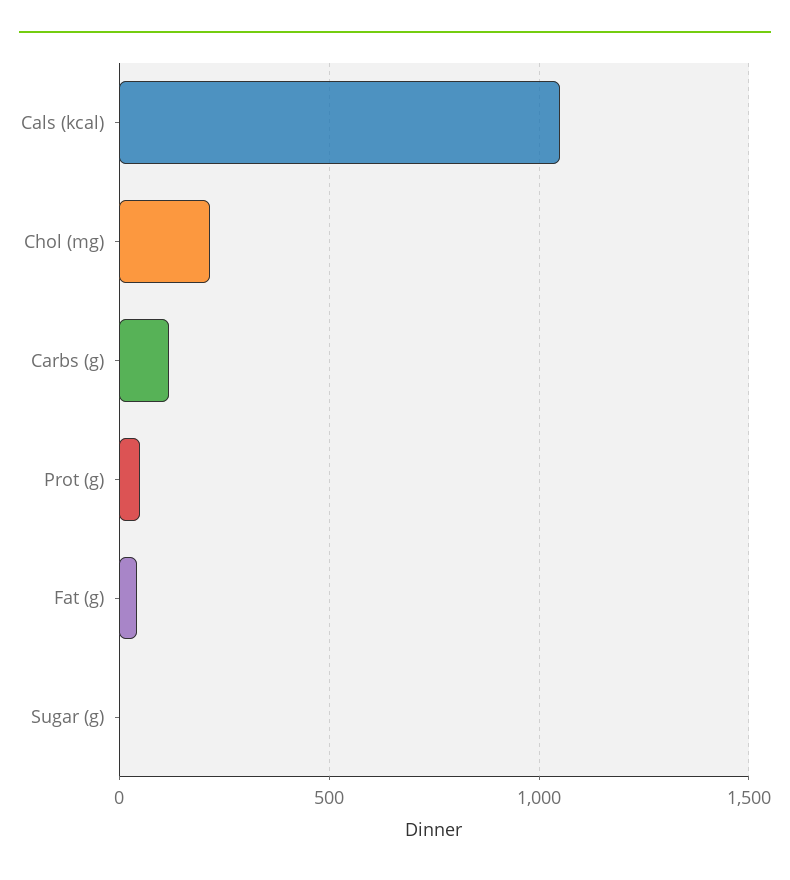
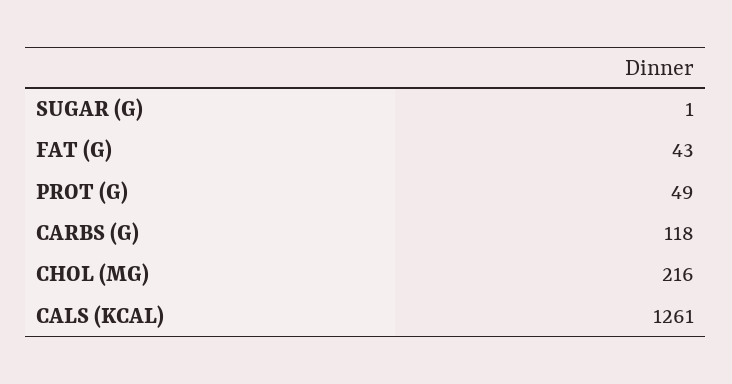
  {
-   "Cals (kcal)": 1050,
+   "Cals (kcal)": 1261,
    "Chol (mg)": 216,
    "Carbs (g)": 118,
    "Prot (g)": 49,
    "Fat (g)": 43,
    "Sugar (g)": 1
  }

